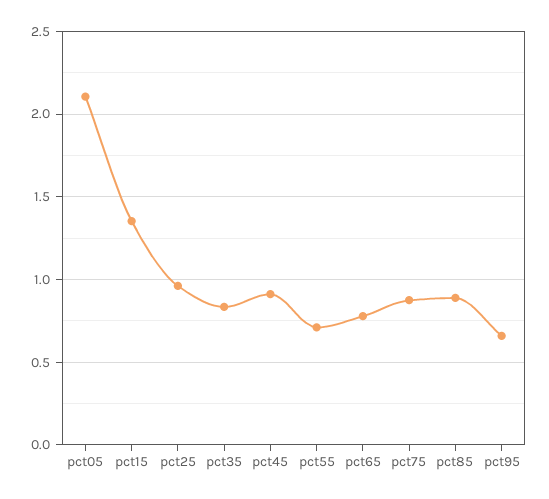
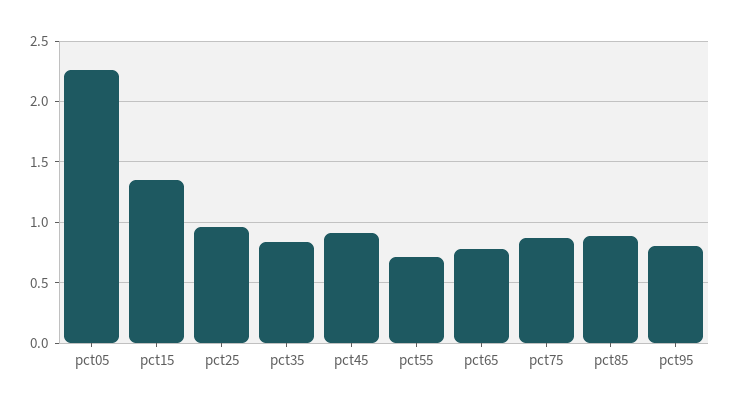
  {
-   "pct05": 2.1,
+   "pct05": 2.25,
    "pct15": 1.35,
    "pct25": 0.95,
    "pct35": 0.85,
    "pct45": 0.9,
    "pct55": 0.7,
    "pct65": 0.8,
    "pct75": 0.85,
    "pct85": 0.9,
-   "pct95": 0.65
+   "pct95": 0.8
  }

